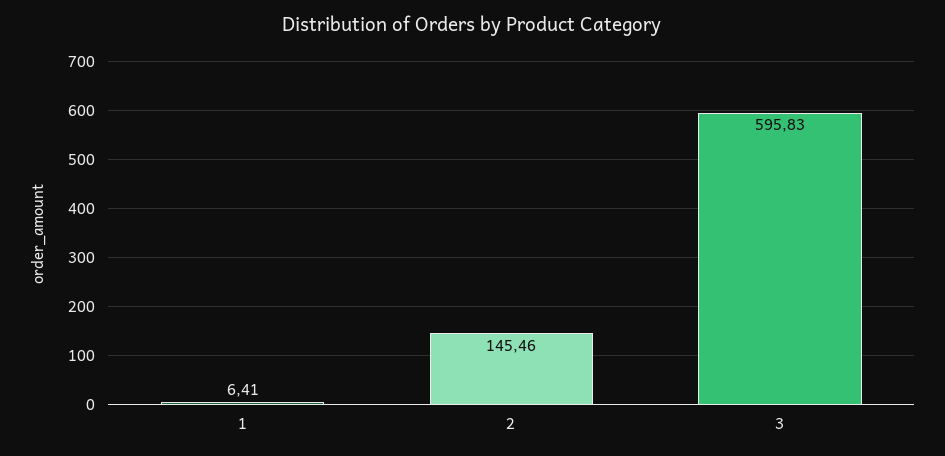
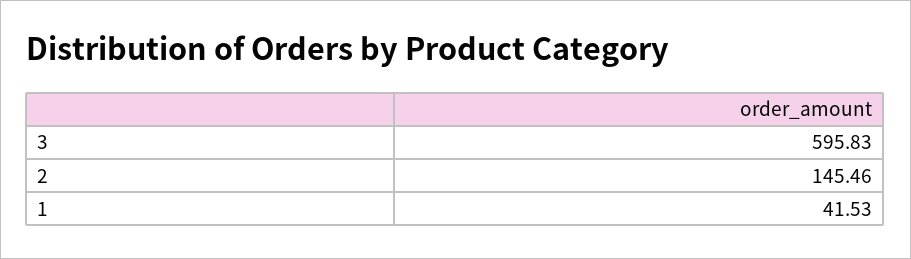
  {
-   "1": 6.41,
+   "1": 41.53,
    "2": 145.46,
    "3": 595.83
  }

